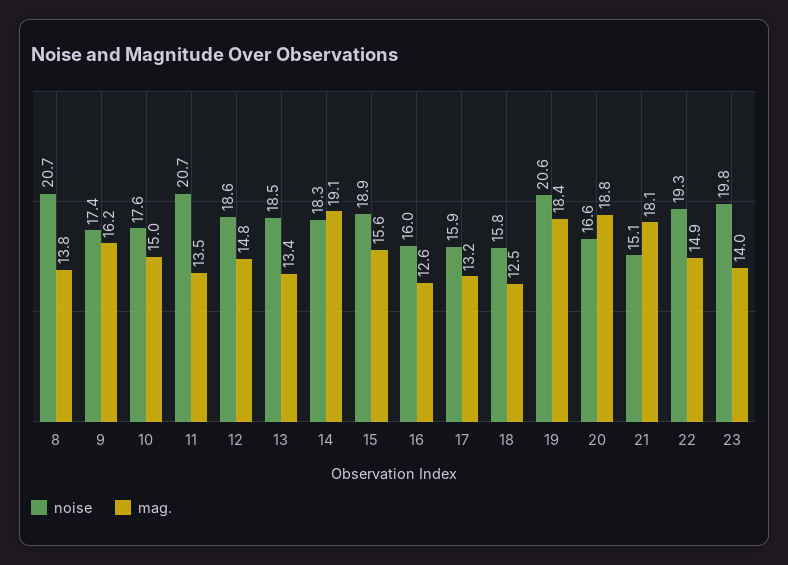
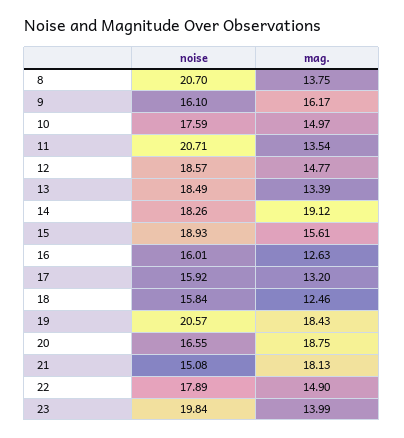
  {
    "noise": {
      "8": 20.7,
-     "9": 17.4,
+     "9": 16.1,
      "10": 17.59,
      "11": 20.71,
      "12": 18.57,
      "13": 18.49,
      "14": 18.26,
      "15": 18.93,
      "16": 16.01,
      "17": 15.92,
      "18": 15.84,
      "19": 20.57,
      "20": 16.55,
      "21": 15.08,
-     "22": 19.3,
+     "22": 17.89,
      "23": 19.84
    },
    "mag.": {
      "8": 13.75,
      "9": 16.17,
      "10": 14.97,
      "11": 13.54,
      "12": 14.77,
      "13": 13.39,
      "14": 19.12,
      "15": 15.61,
      "16": 12.63,
      "17": 13.2,
      "18": 12.46,
      "19": 18.43,
      "20": 18.75,
      "21": 18.13,
      "22": 14.9,
      "23": 13.99
    }
  }

